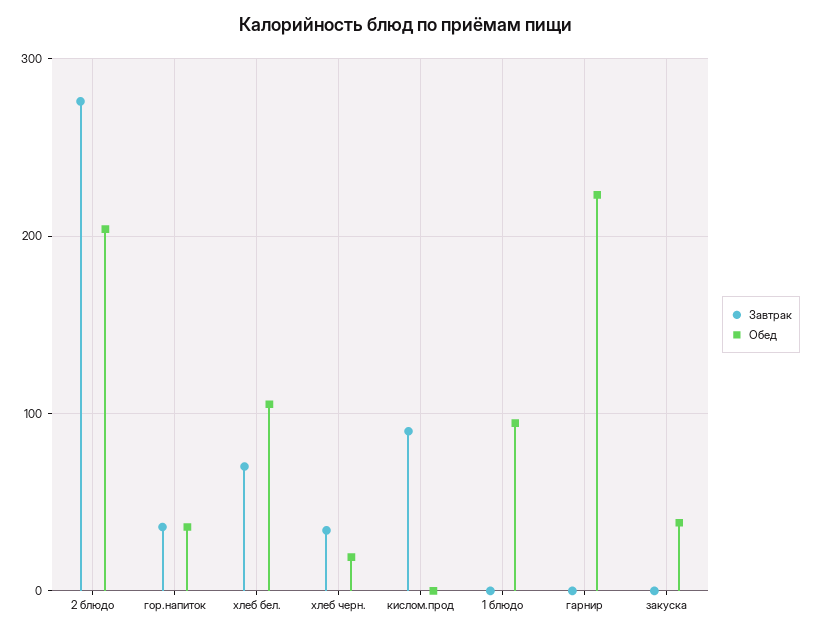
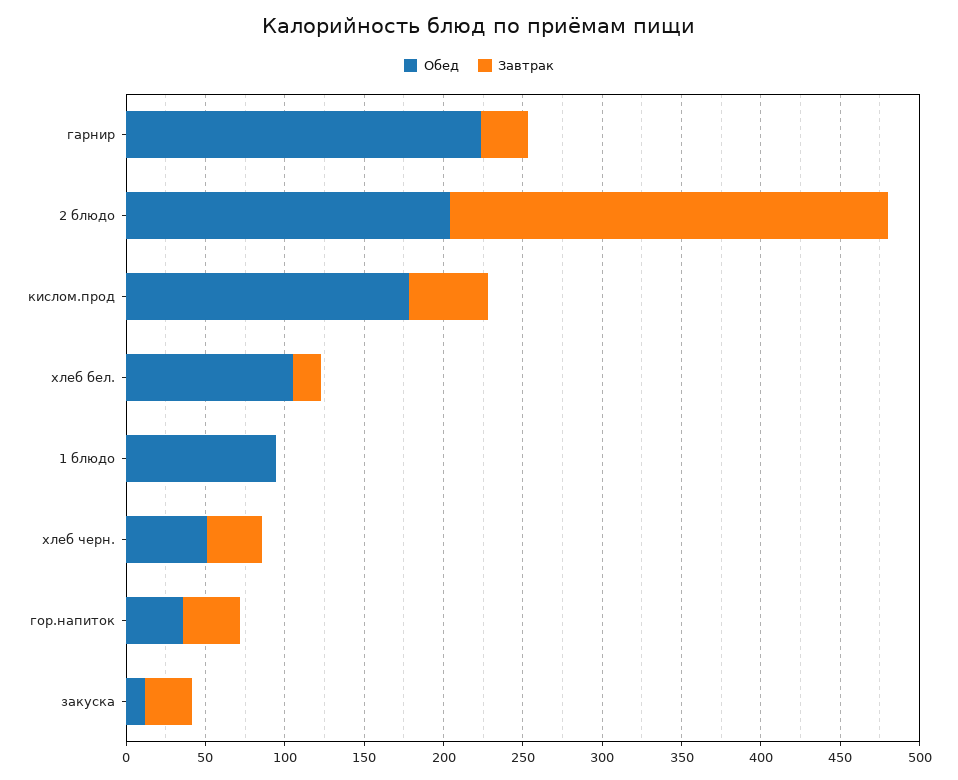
  {
    "Завтрак": {
      "2 блюдо": 280,
      "гор.напиток": 40,
-     "хлеб бел.": 70,
+     "хлеб бел.": 20,
      "хлеб черн.": 30,
-     "кислом.прод": 90,
+     "кислом.прод": 50,
      "1 блюдо": 0,
-     "гарнир": 0,
+     "гарнир": 30,
-     "закуска": 0
+     "закуска": 30
    },
    "Обед": {
      "2 блюдо": 200,
      "гор.напиток": 40,
      "хлеб бел.": 110,
-     "хлеб черн.": 20,
+     "хлеб черн.": 50,
-     "кислом.прод": 0,
+     "кислом.прод": 180,
      "1 блюдо": 90,
      "гарнир": 220,
-     "закуска": 40
+     "закуска": 10
    }
  }

